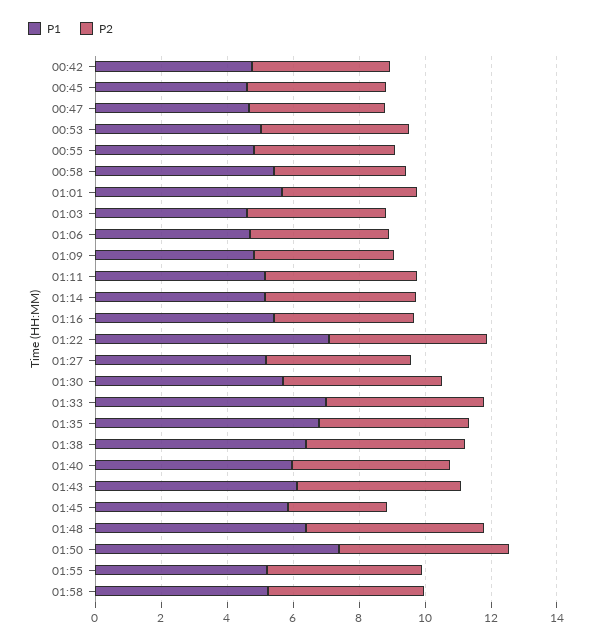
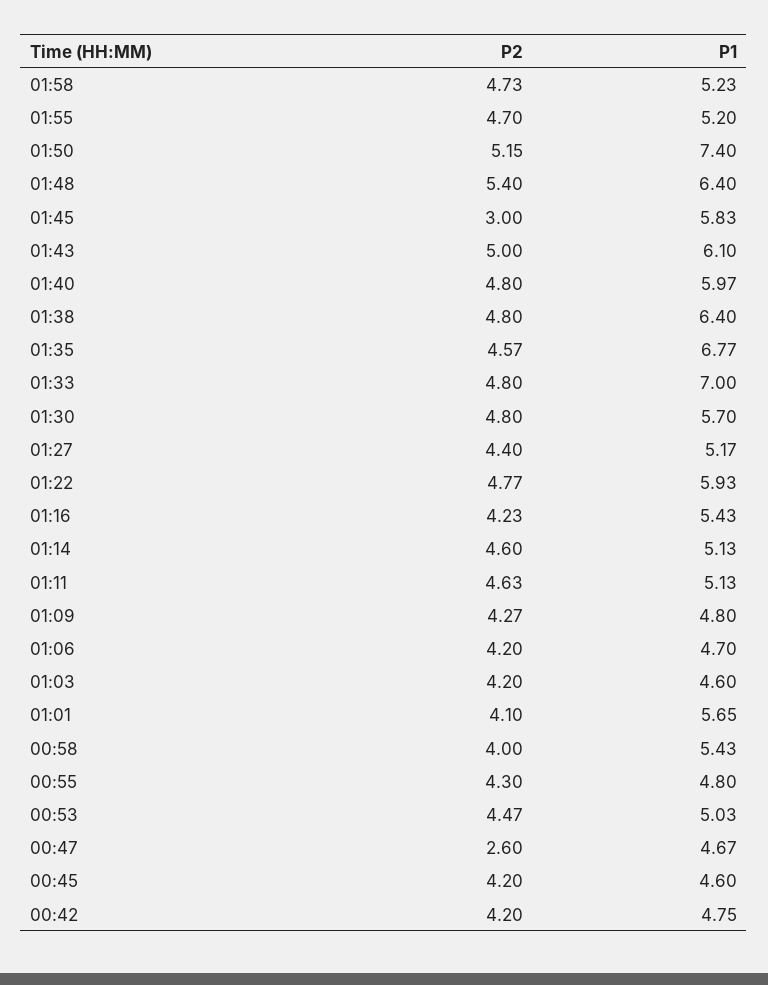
  {
    "P1": {
      "00:42": 4.75,
      "00:45": 4.6,
      "00:47": 4.67,
      "00:53": 5.03,
      "00:55": 4.8,
      "00:58": 5.43,
      "01:01": 5.65,
      "01:03": 4.6,
      "01:06": 4.7,
      "01:09": 4.8,
      "01:11": 5.13,
      "01:14": 5.13,
      "01:16": 5.43,
-     "01:22": 7,
+     "01:22": 5.93,
      "01:27": 5.17,
      "01:30": 5.7,
      "01:33": 7,
      "01:35": 6.77,
      "01:38": 6.4,
      "01:40": 5.97,
      "01:43": 6.1,
      "01:45": 5.83,
      "01:48": 6.4,
      "01:50": 7.4,
      "01:55": 5.2,
      "01:58": 5.23
    },
    "P2": {
      "00:42": 4.2,
      "00:45": 4.2,
-     "00:47": 4,
+     "00:47": 2.6,
      "00:53": 4.47,
      "00:55": 4.3,
      "00:58": 4,
      "01:01": 4.1,
      "01:03": 4.2,
      "01:06": 4.2,
      "01:09": 4.27,
      "01:11": 4.63,
      "01:14": 4.6,
      "01:16": 4.23,
      "01:22": 4.77,
      "01:27": 4.4,
      "01:30": 4.8,
      "01:33": 4.8,
      "01:35": 4.57,
      "01:38": 4.8,
      "01:40": 4.8,
      "01:43": 5,
      "01:45": 3,
      "01:48": 5.4,
      "01:50": 5.15,
      "01:55": 4.7,
      "01:58": 4.73
    }
  }

